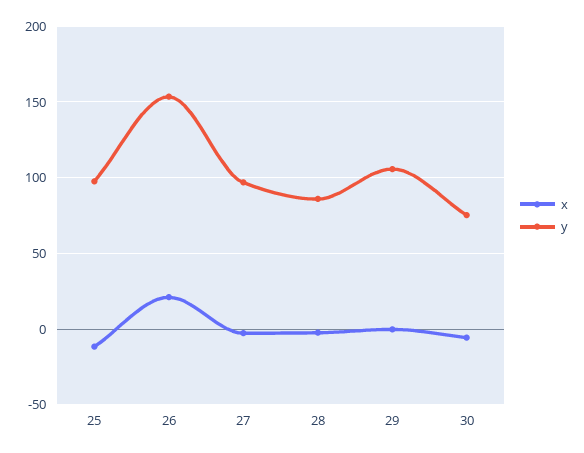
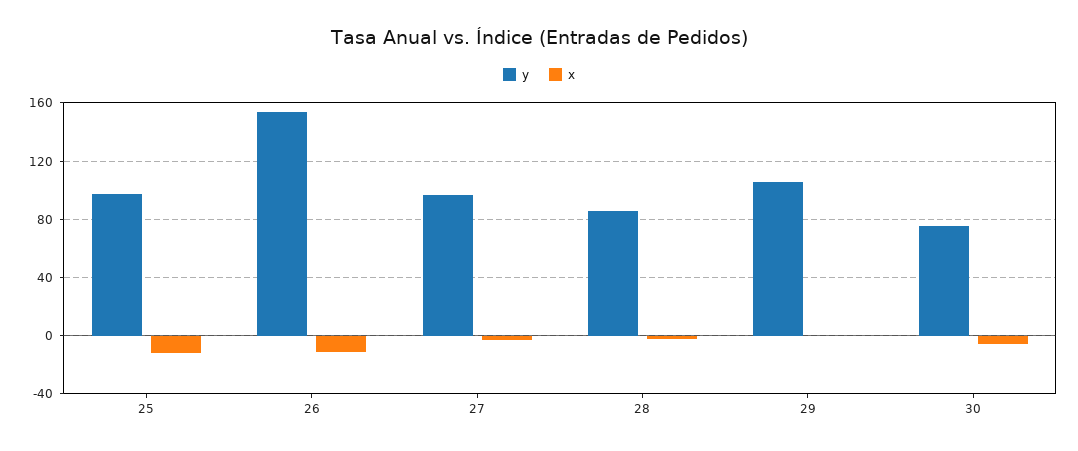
  {
    "x": {
      "25": -10,
-     "26": 20,
+     "26": -10,
      "27": -5,
      "28": 0,
      "29": 0,
      "30": -5
    },
    "y": {
      "25": 100,
      "26": 155,
      "27": 95,
      "28": 85,
      "29": 105,
      "30": 75
    }
  }

